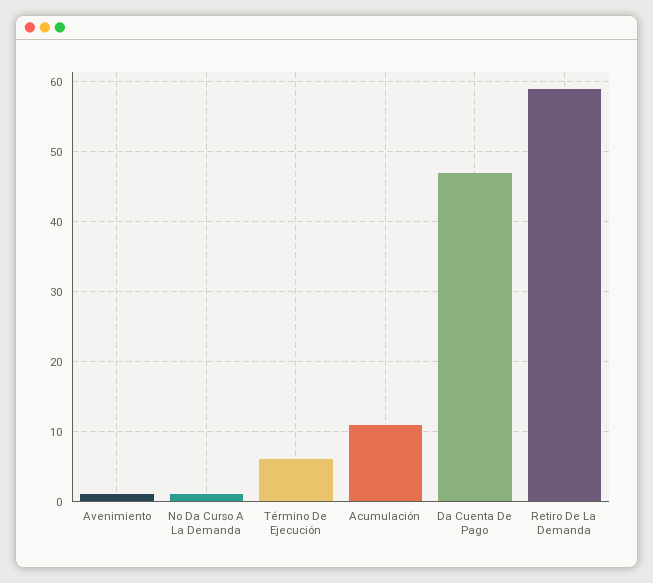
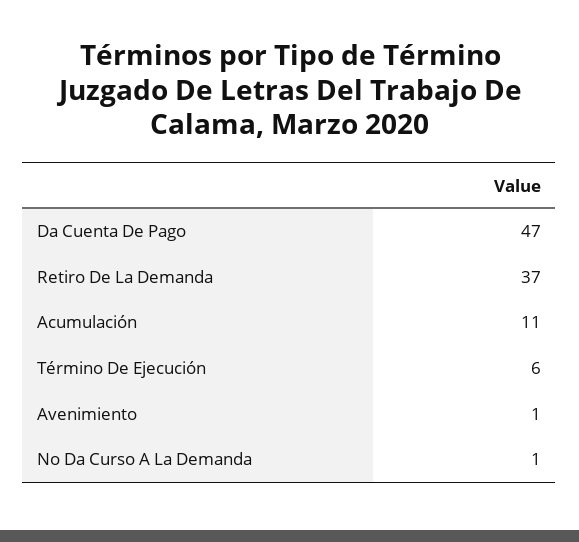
  {
    "Avenimiento": 1,
    "No Da Curso A La Demanda": 1,
    "Término De Ejecución": 6,
    "Acumulación": 11,
    "Da Cuenta De Pago": 47,
-   "Retiro De La Demanda": 59
+   "Retiro De La Demanda": 37
  }

